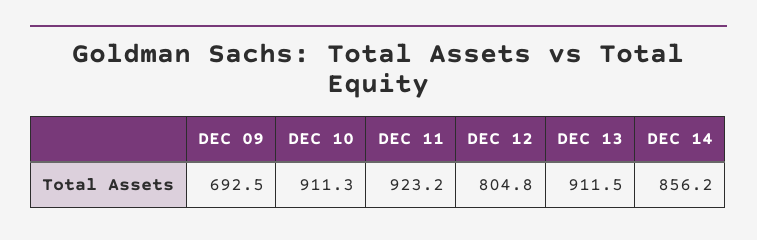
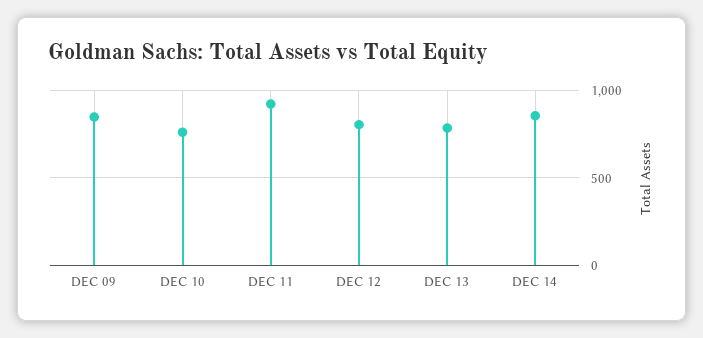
  {
-   "DEC 09": 692.5,
+   "DEC 09": 850,
-   "DEC 10": 911.3,
+   "DEC 10": 750,
    "DEC 11": 923.2,
    "DEC 12": 804.8,
-   "DEC 13": 911.5,
+   "DEC 13": 800,
    "DEC 14": 856.2
  }

